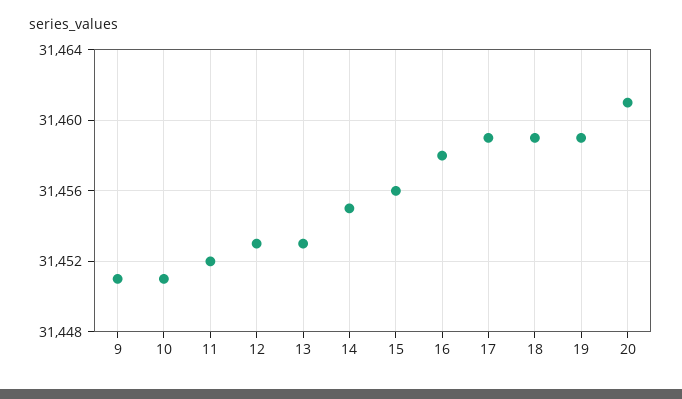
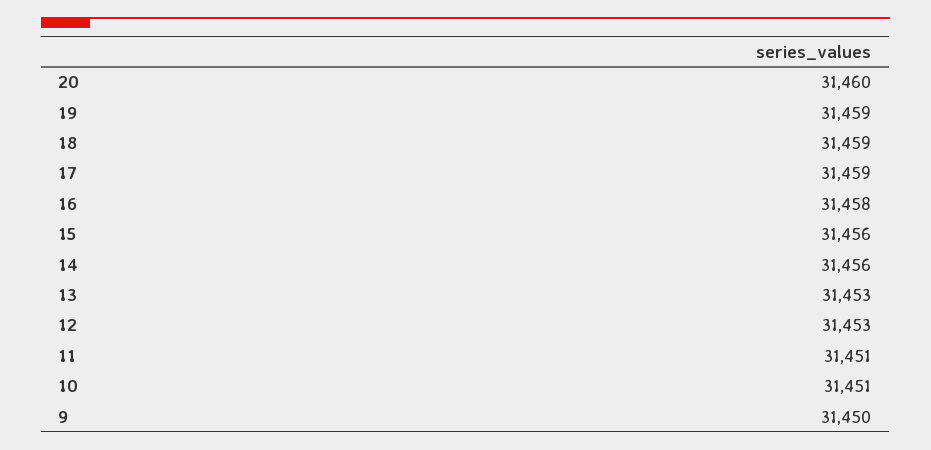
  {
-   "9": 31451,
+   "9": 31450,
    "10": 31451,
-   "11": 31452,
+   "11": 31451,
    "12": 31453,
    "13": 31453,
-   "14": 31455,
+   "14": 31456,
    "15": 31456,
    "16": 31458,
    "17": 31459,
    "18": 31459,
    "19": 31459,
-   "20": 31461
+   "20": 31460
  }

